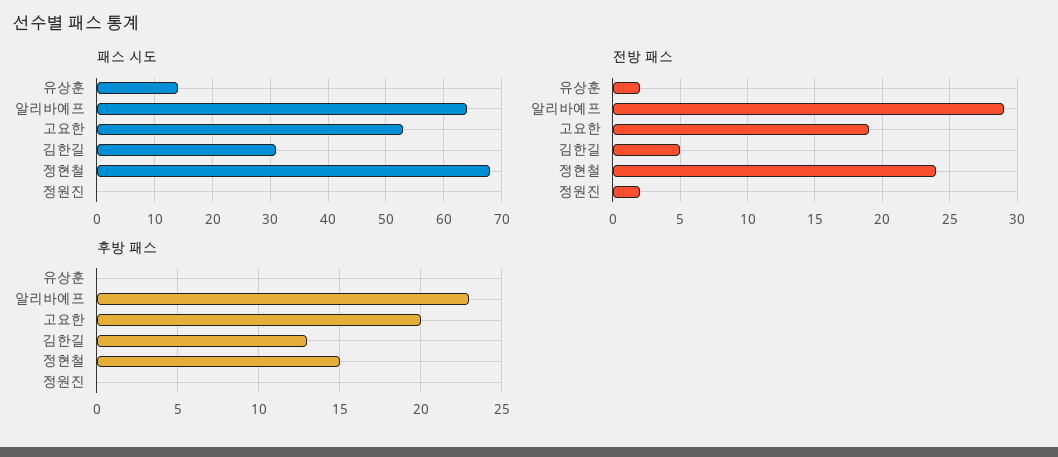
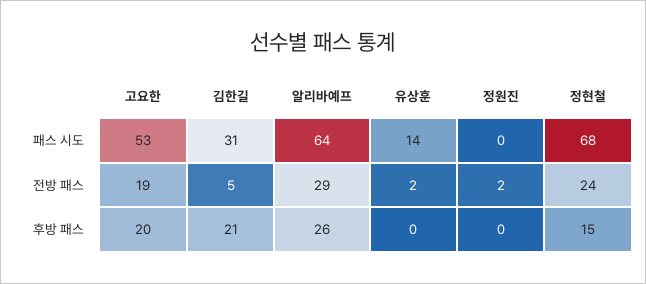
  {
    "패스 시도": {
      "유상훈": 14,
      "알리바예프": 64,
      "고요한": 53,
      "김한길": 31,
      "정현철": 68,
      "정원진": 0
    },
    "전방 패스": {
      "유상훈": 2,
      "알리바예프": 29,
      "고요한": 19,
      "김한길": 5,
      "정현철": 24,
      "정원진": 2
    },
    "후방 패스": {
      "유상훈": 0,
-     "알리바예프": 23,
+     "알리바예프": 26,
      "고요한": 20,
-     "김한길": 13,
+     "김한길": 21,
      "정현철": 15,
      "정원진": 0
    }
  }

